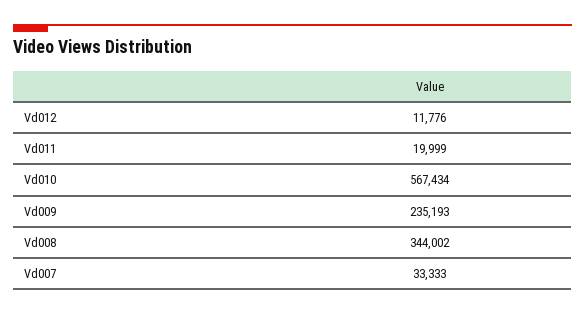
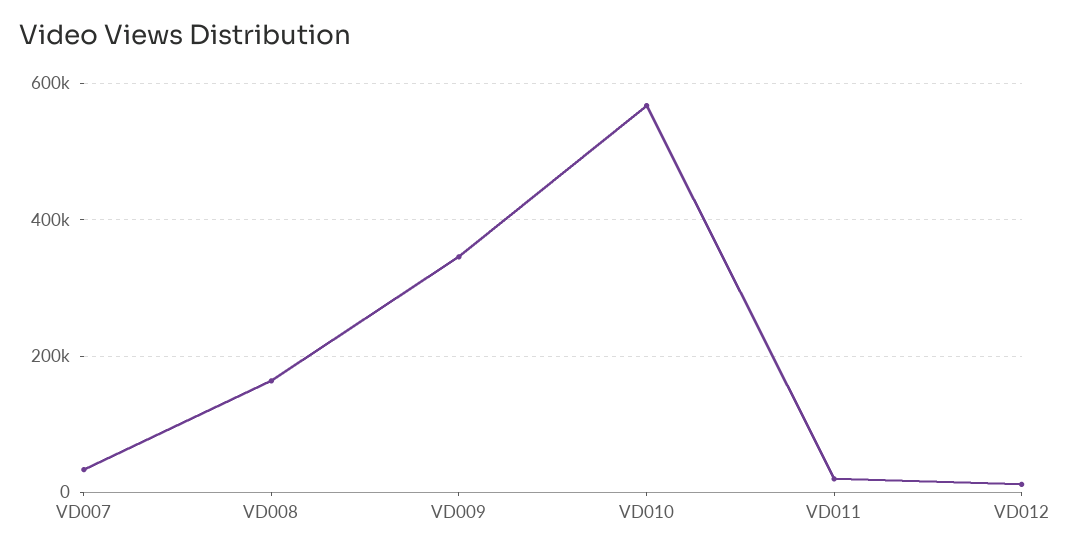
  {
    "Vd012": 11776,
    "Vd011": 19999,
    "Vd010": 567434,
-   "Vd009": 235193,
+   "Vd009": 340000,
-   "Vd008": 344002,
+   "Vd008": 160000,
    "Vd007": 33333
  }

